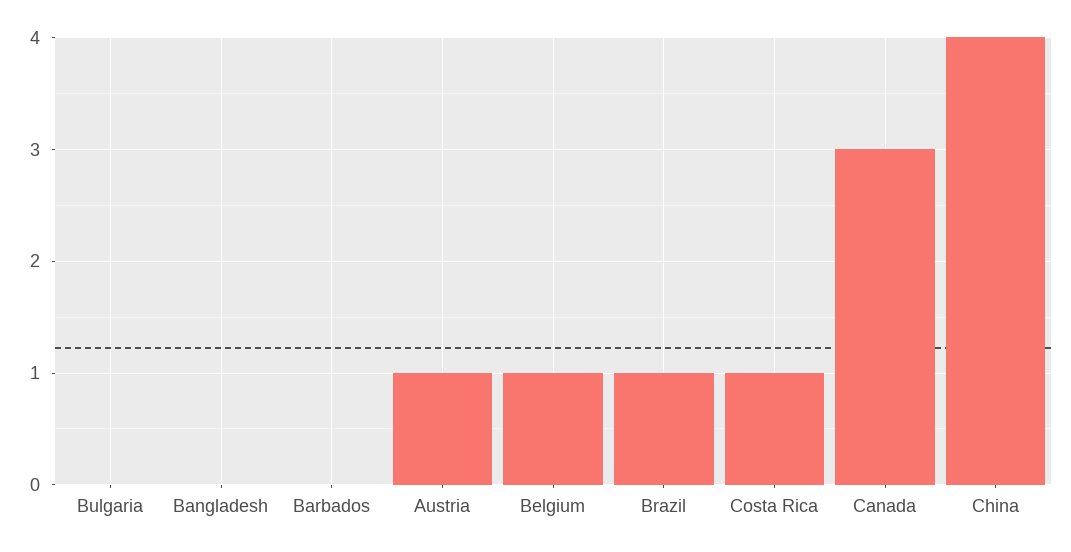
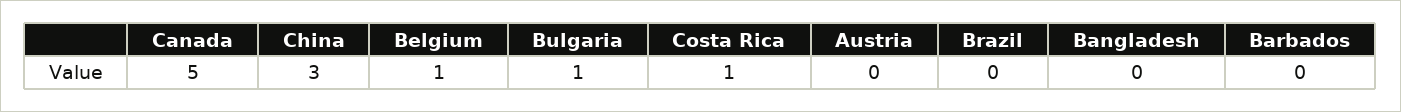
  {
-   "Bulgaria": 0,
+   "Bulgaria": 1,
    "Bangladesh": 0,
    "Barbados": 0,
-   "Austria": 1,
+   "Austria": 0,
    "Belgium": 1,
-   "Brazil": 1,
+   "Brazil": 0,
    "Costa Rica": 1,
-   "Canada": 3,
+   "Canada": 5,
-   "China": 4
+   "China": 3
  }

